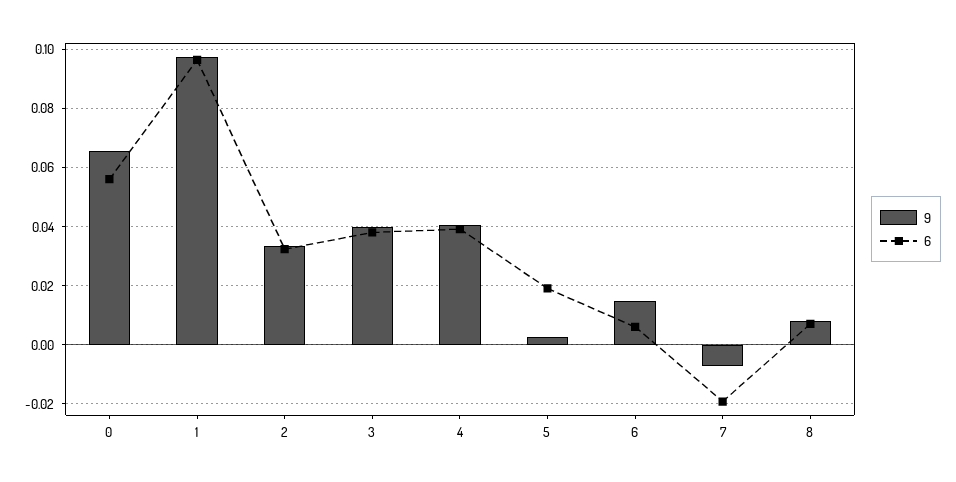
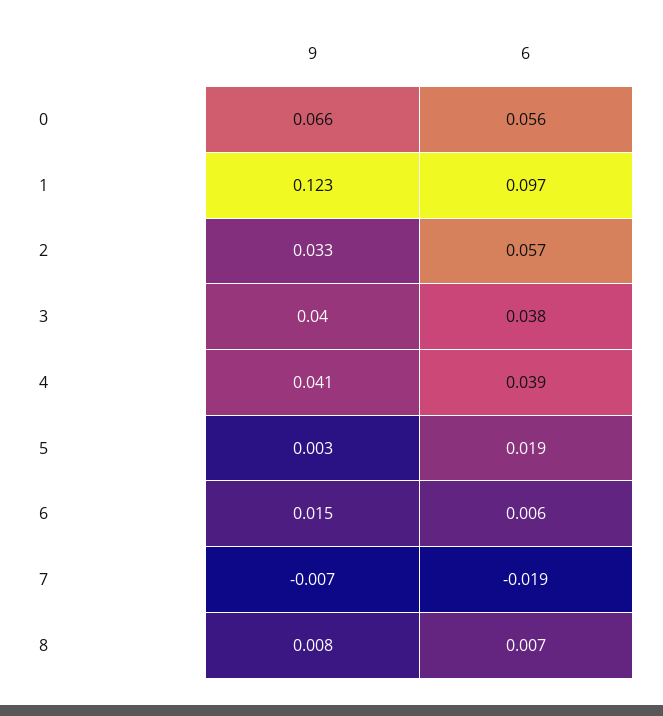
  {
    "9": {
      "0": 0.066,
-     "1": 0.0975,
+     "1": 0.123,
      "2": 0.033,
      "3": 0.04,
      "4": 0.041,
      "5": 0.003,
      "6": 0.015,
      "7": -0.007,
      "8": 0.008
    },
    "6": {
      "0": 0.056,
      "1": 0.097,
-     "2": 0.0325,
+     "2": 0.057,
      "3": 0.038,
      "4": 0.039,
      "5": 0.019,
      "6": 0.006,
      "7": -0.019,
      "8": 0.007
    }
  }

